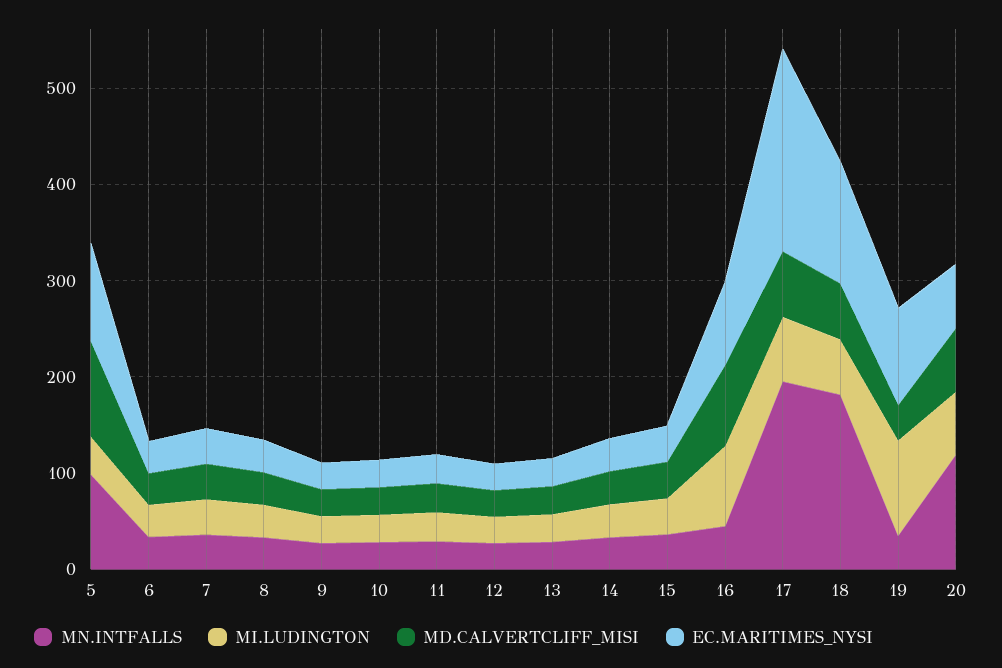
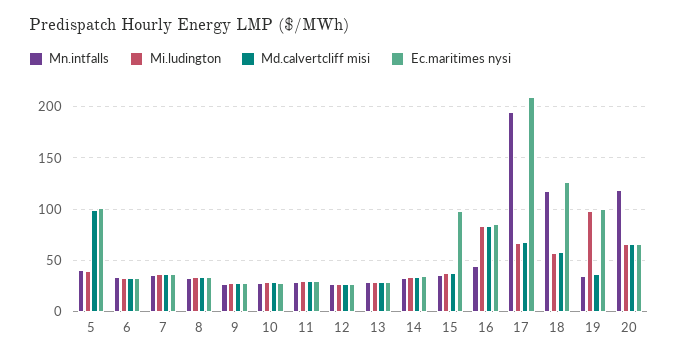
  {
    "MN.INTFALLS": {
-     "5": 100,
+     "5": 40,
      "6": 30,
      "7": 40,
      "8": 30,
      "9": 30,
      "10": 30,
      "11": 30,
      "12": 30,
      "13": 30,
      "14": 30,
      "15": 40,
      "16": 40,
      "17": 200,
-     "18": 180,
+     "18": 120,
      "19": 40,
      "20": 120
    },
    "MI.LUDINGTON": {
      "5": 40,
      "6": 30,
      "7": 40,
      "8": 30,
      "9": 30,
      "10": 30,
      "11": 30,
      "12": 30,
      "13": 30,
      "14": 30,
      "15": 40,
      "16": 80,
      "17": 70,
      "18": 60,
      "19": 100,
      "20": 70
    },
    "MD.CALVERTCLIFF_MISI": {
      "5": 100,
      "6": 30,
      "7": 40,
      "8": 30,
      "9": 30,
      "10": 30,
      "11": 30,
      "12": 30,
      "13": 30,
      "14": 30,
      "15": 40,
      "16": 80,
      "17": 70,
      "18": 60,
      "19": 40,
      "20": 70
    },
    "EC.MARITIMES_NYSI": {
      "5": 100,
      "6": 30,
      "7": 40,
      "8": 30,
      "9": 30,
      "10": 30,
      "11": 30,
      "12": 30,
      "13": 30,
      "14": 30,
-     "15": 40,
+     "15": 100,
      "16": 90,
      "17": 210,
      "18": 130,
      "19": 100,
      "20": 70
    }
  }

